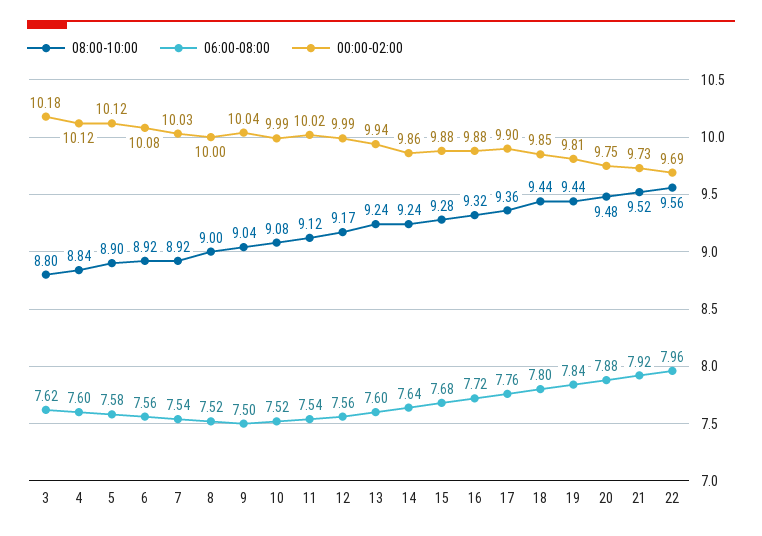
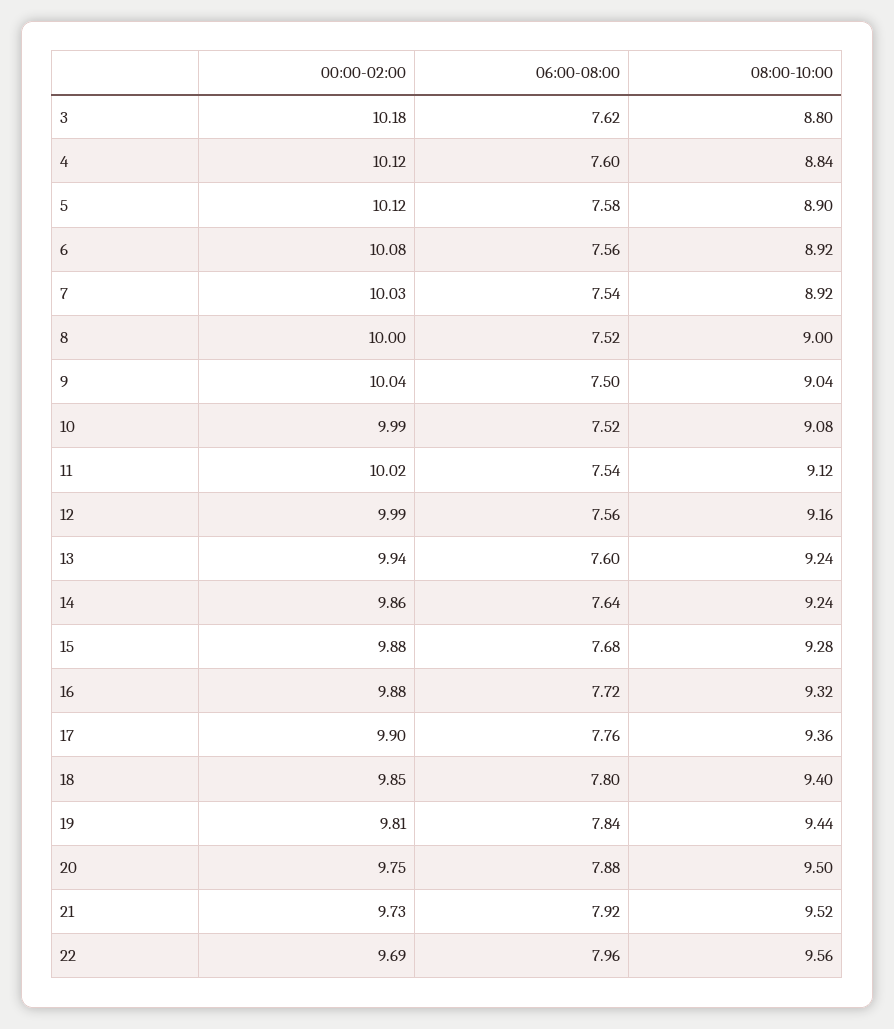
  {
    "08:00-10:00": {
      "3": 8.8,
      "4": 8.84,
      "5": 8.9,
      "6": 8.92,
      "7": 8.92,
      "8": 9,
      "9": 9.04,
      "10": 9.08,
      "11": 9.12,
-     "12": 9.17,
+     "12": 9.16,
      "13": 9.24,
      "14": 9.24,
      "15": 9.28,
      "16": 9.32,
      "17": 9.36,
-     "18": 9.44,
+     "18": 9.4,
      "19": 9.44,
-     "20": 9.48,
+     "20": 9.5,
      "21": 9.52,
      "22": 9.56
    },
    "06:00-08:00": {
      "3": 7.62,
      "4": 7.6,
      "5": 7.58,
      "6": 7.56,
      "7": 7.54,
      "8": 7.52,
      "9": 7.5,
      "10": 7.52,
      "11": 7.54,
      "12": 7.56,
      "13": 7.6,
      "14": 7.64,
      "15": 7.68,
      "16": 7.72,
      "17": 7.76,
      "18": 7.8,
      "19": 7.84,
      "20": 7.88,
      "21": 7.92,
      "22": 7.96
    },
    "00:00-02:00": {
      "3": 10.18,
      "4": 10.12,
      "5": 10.12,
      "6": 10.08,
      "7": 10.03,
      "8": 10,
      "9": 10.04,
      "10": 9.99,
      "11": 10.02,
      "12": 9.99,
      "13": 9.94,
      "14": 9.86,
      "15": 9.88,
      "16": 9.88,
      "17": 9.9,
      "18": 9.85,
      "19": 9.81,
      "20": 9.75,
      "21": 9.73,
      "22": 9.69
    }
  }

